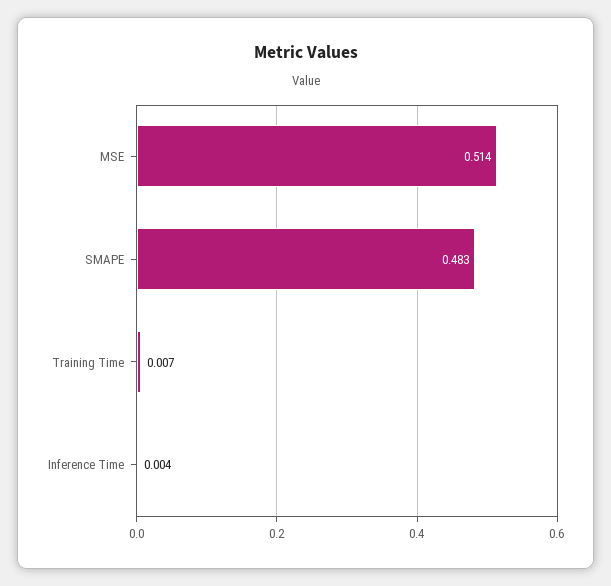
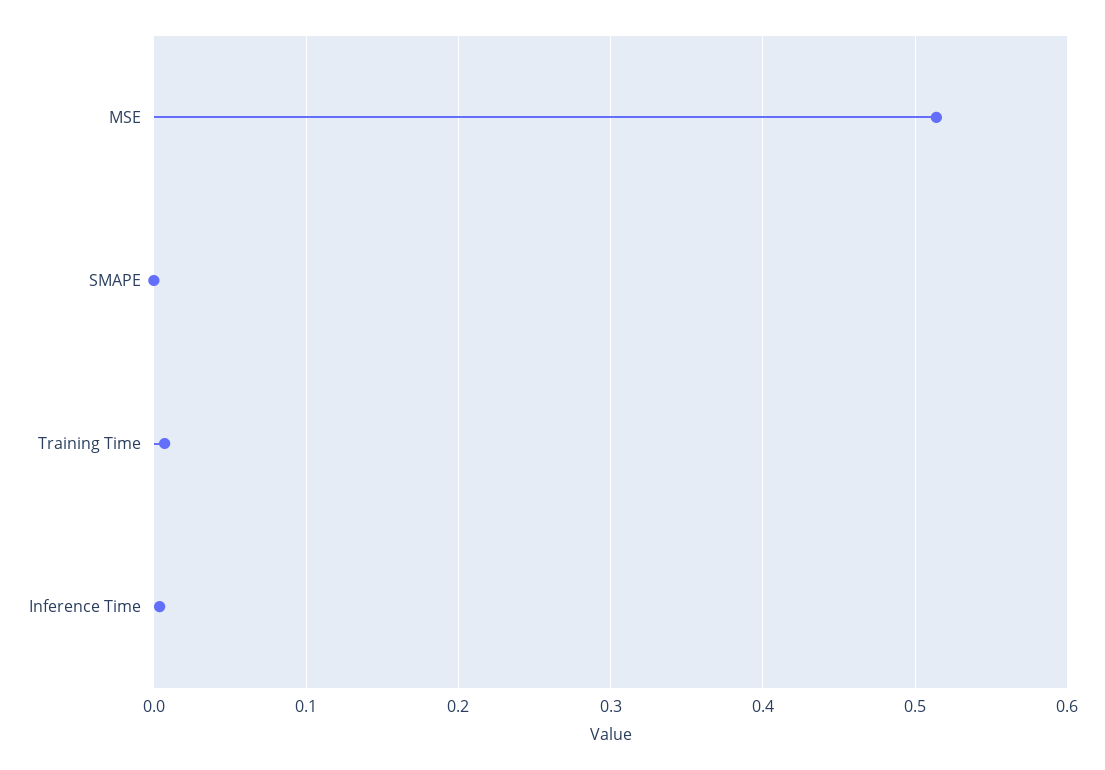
  {
    "MSE": 0.514,
-   "SMAPE": 0.483,
+   "SMAPE": 0,
    "Training Time": 0.007,
    "Inference Time": 0.004
  }

